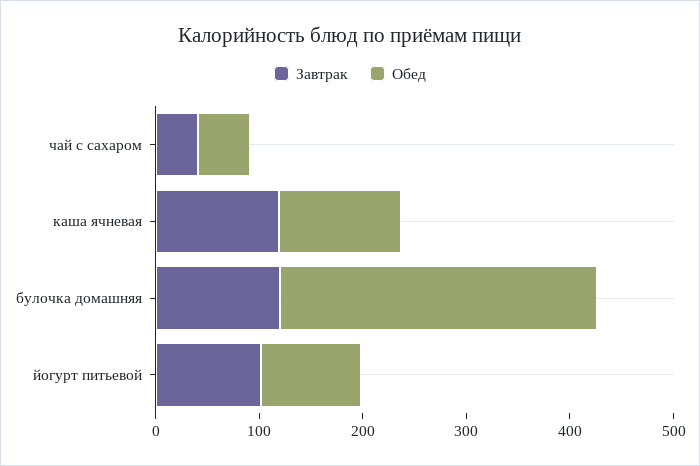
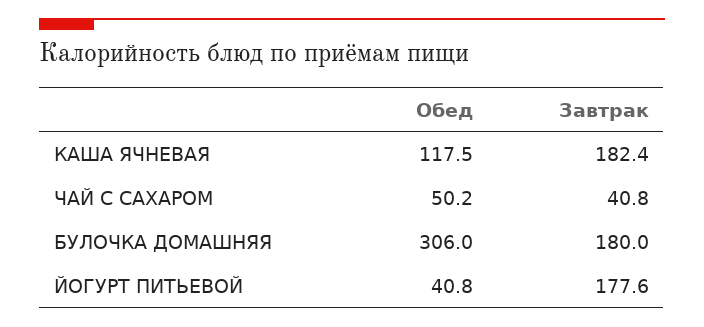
  {
    "Завтрак": {
      "чай с сахаром": 40.8,
-     "каша ячневая": 120,
+     "каша ячневая": 182.4,
-     "булочка домашняя": 120,
+     "булочка домашняя": 180,
-     "йогурт питьевой": 100
+     "йогурт питьевой": 177.6
    },
    "Обед": {
      "чай с сахаром": 50.2,
      "каша ячневая": 117.5,
      "булочка домашняя": 306,
-     "йогурт питьевой": 100
+     "йогурт питьевой": 40.8
    }
  }

